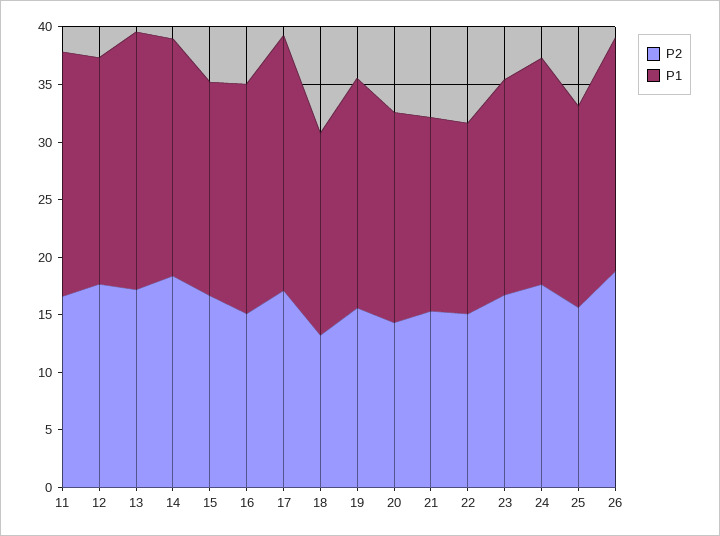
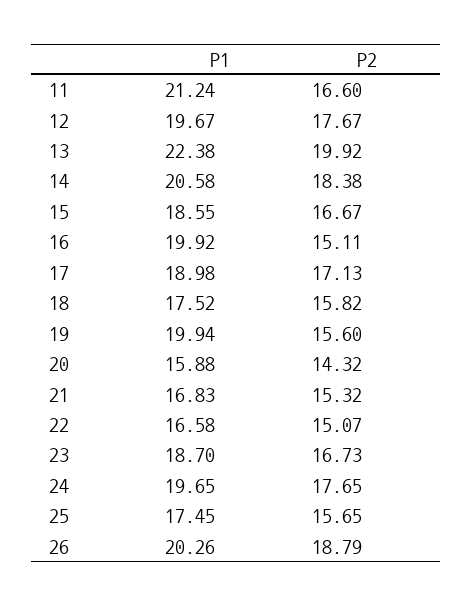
  {
    "P2": {
      "11": 16.6,
      "12": 17.67,
-     "13": 17,
+     "13": 19.92,
      "14": 18.38,
      "15": 16.67,
      "16": 15.11,
      "17": 17.13,
-     "18": 13,
+     "18": 15.82,
      "19": 15.6,
      "20": 14.32,
      "21": 15.32,
      "22": 15.07,
      "23": 16.73,
      "24": 17.65,
      "25": 15.65,
      "26": 18.79
    },
    "P1": {
      "11": 21.24,
      "12": 19.67,
      "13": 22.38,
      "14": 20.58,
      "15": 18.55,
      "16": 19.92,
-     "17": 22,
+     "17": 18.98,
      "18": 17.52,
      "19": 19.94,
-     "20": 18,
+     "20": 15.88,
      "21": 16.83,
      "22": 16.58,
      "23": 18.7,
      "24": 19.65,
      "25": 17.45,
      "26": 20.26
    }
  }

